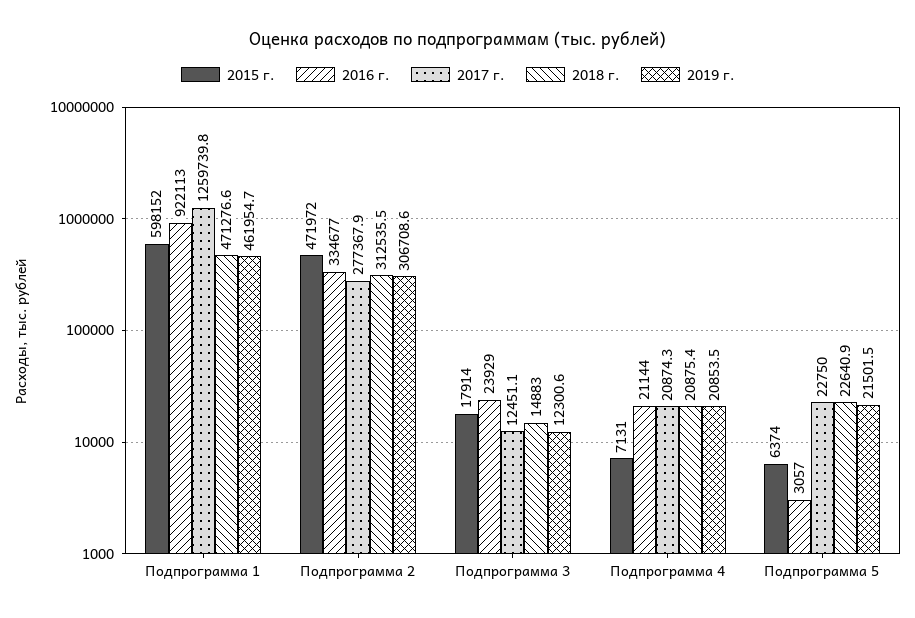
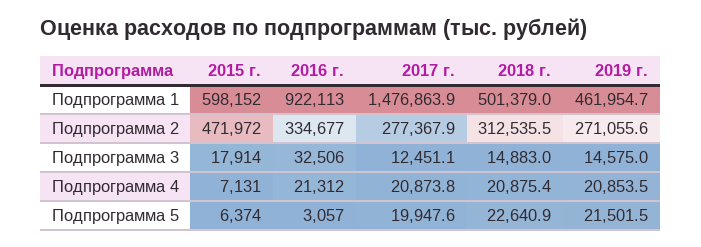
  {
    "2015 г.": {
      "Подпрограмма 1": 598152,
      "Подпрограмма 2": 471972,
      "Подпрограмма 3": 17914,
      "Подпрограмма 4": 7131,
      "Подпрограмма 5": 6374
    },
    "2016 г.": {
      "Подпрограмма 1": 922113,
      "Подпрограмма 2": 334677,
-     "Подпрограмма 3": 23929,
+     "Подпрограмма 3": 32506,
-     "Подпрограмма 4": 21144,
+     "Подпрограмма 4": 21312,
      "Подпрограмма 5": 3057
    },
    "2017 г.": {
-     "Подпрограмма 1": 1259739.8,
+     "Подпрограмма 1": 1476863.9,
      "Подпрограмма 2": 277367.9,
      "Подпрограмма 3": 12451.1,
-     "Подпрограмма 4": 20874.3,
+     "Подпрограмма 4": 20873.8,
-     "Подпрограмма 5": 22750
+     "Подпрограмма 5": 19947.6
    },
    "2018 г.": {
-     "Подпрограмма 1": 471276.6,
+     "Подпрограмма 1": 501379,
      "Подпрограмма 2": 312535.5,
      "Подпрограмма 3": 14883,
      "Подпрограмма 4": 20875.4,
      "Подпрограмма 5": 22640.9
    },
    "2019 г.": {
      "Подпрограмма 1": 461954.7,
-     "Подпрограмма 2": 306708.6,
+     "Подпрограмма 2": 271055.6,
-     "Подпрограмма 3": 12300.6,
+     "Подпрограмма 3": 14575,
      "Подпрограмма 4": 20853.5,
      "Подпрограмма 5": 21501.5
    }
  }

